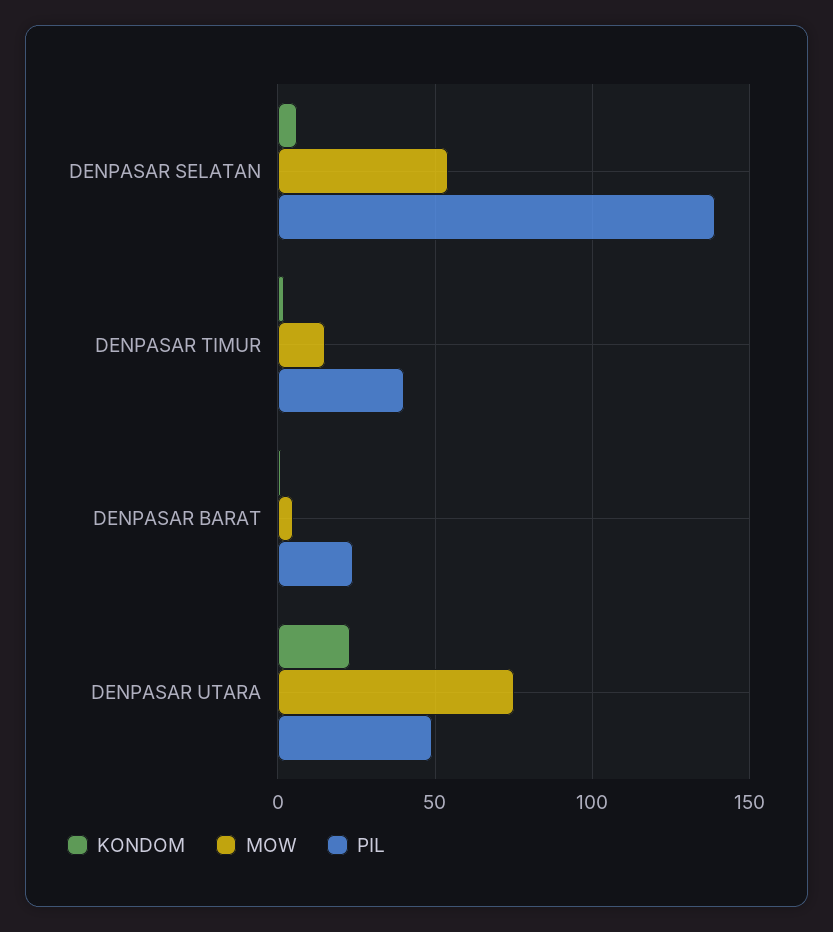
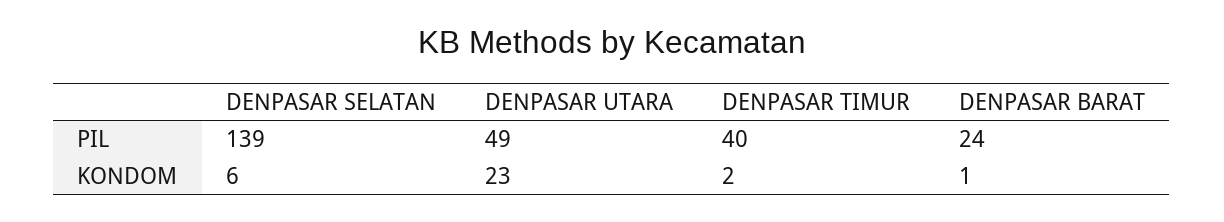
  {
    "KONDOM": {
      "DENPASAR SELATAN": 6,
      "DENPASAR TIMUR": 2,
      "DENPASAR BARAT": 1,
      "DENPASAR UTARA": 23
    },
-   "MOW": {
-     "DENPASAR SELATAN": 55,
-     "DENPASAR TIMUR": 15,
-     "DENPASAR BARAT": 5,
-     "DENPASAR UTARA": 75
-   },
    "PIL": {
      "DENPASAR SELATAN": 139,
      "DENPASAR TIMUR": 40,
      "DENPASAR BARAT": 24,
      "DENPASAR UTARA": 49
    }
  }

